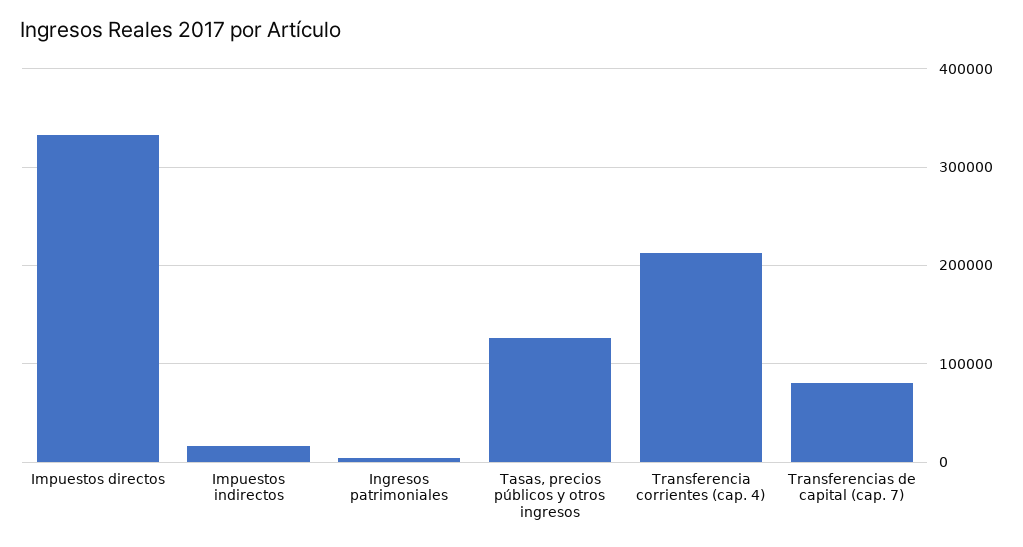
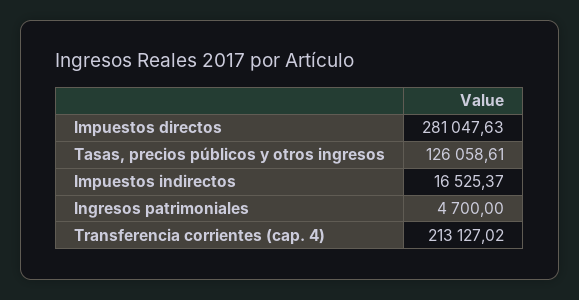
  {
-   "Impuestos directos": 330000,
+   "Impuestos directos": 281047.63,
    "Impuestos indirectos": 16525.37,
    "Ingresos patrimoniales": 4700,
    "Tasas, precios públicos y otros ingresos": 126058.61,
-   "Transferencia corrientes (cap. 4)": 213127.02,
+   "Transferencia corrientes (cap. 4)": 213127.02
-   "Transferencias de capital (cap. 7)": 80000
  }

